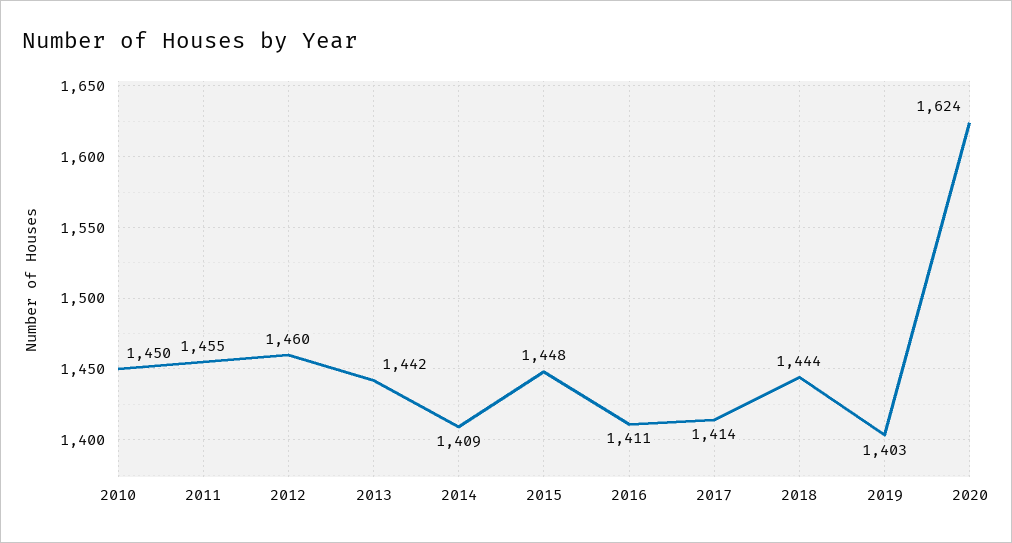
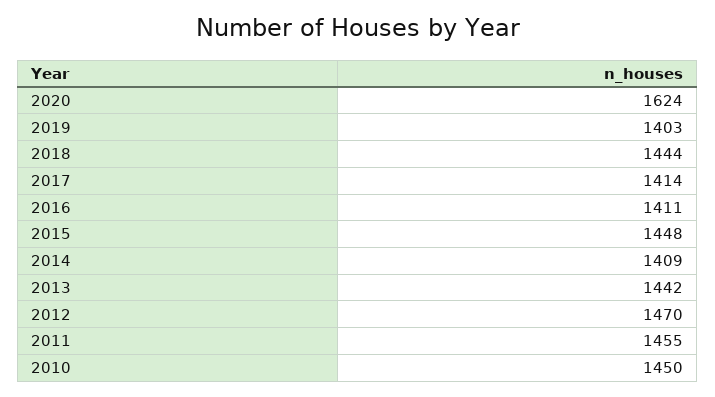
  {
    "2010": 1450,
    "2011": 1455,
-   "2012": 1460,
+   "2012": 1470,
    "2013": 1442,
    "2014": 1409,
    "2015": 1448,
    "2016": 1411,
    "2017": 1414,
    "2018": 1444,
    "2019": 1403,
    "2020": 1624
  }

